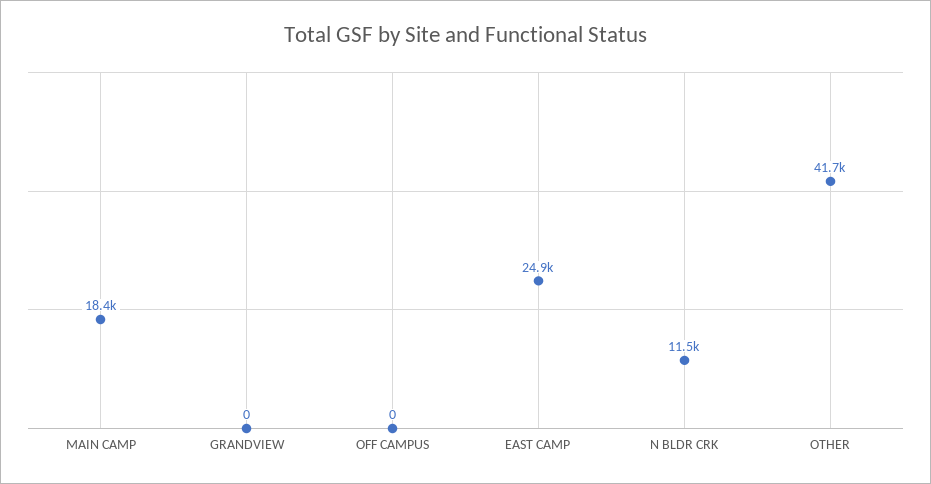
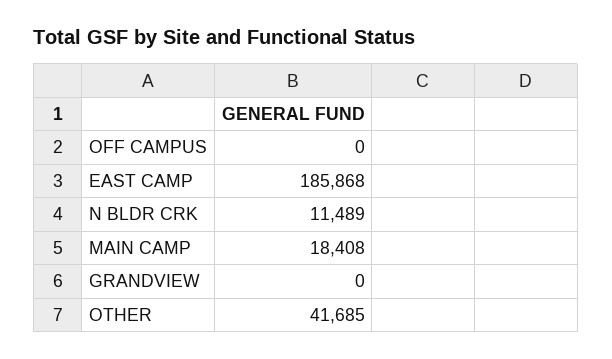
  {
    "MAIN CAMP": 18408,
    "GRANDVIEW": 0,
    "OFF CAMPUS": 0,
-   "EAST CAMP": 24900,
+   "EAST CAMP": 185868,
    "N BLDR CRK": 11489,
    "OTHER": 41685
  }

